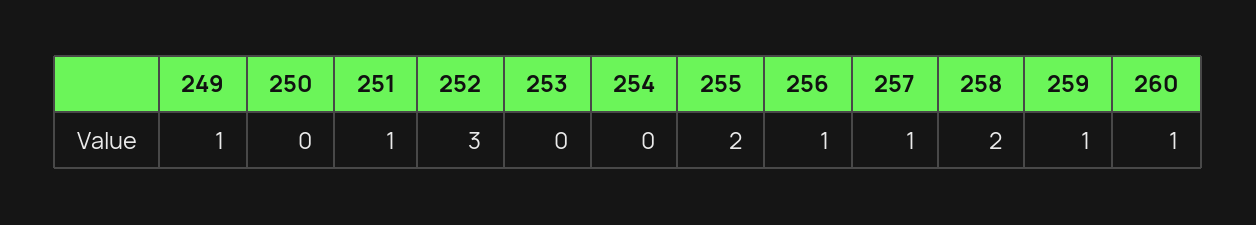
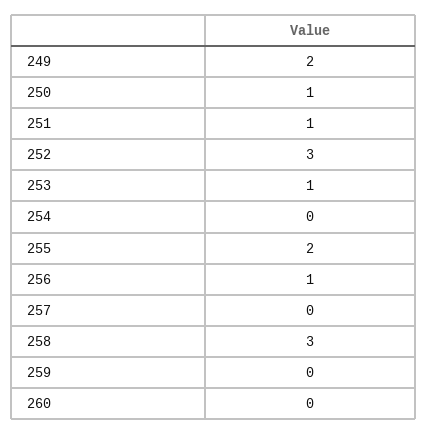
  {
-   "249": 1,
+   "249": 2,
-   "250": 0,
+   "250": 1,
    "251": 1,
    "252": 3,
-   "253": 0,
+   "253": 1,
    "254": 0,
    "255": 2,
    "256": 1,
-   "257": 1,
+   "257": 0,
-   "258": 2,
+   "258": 3,
-   "259": 1,
+   "259": 0,
-   "260": 1
+   "260": 0
  }

